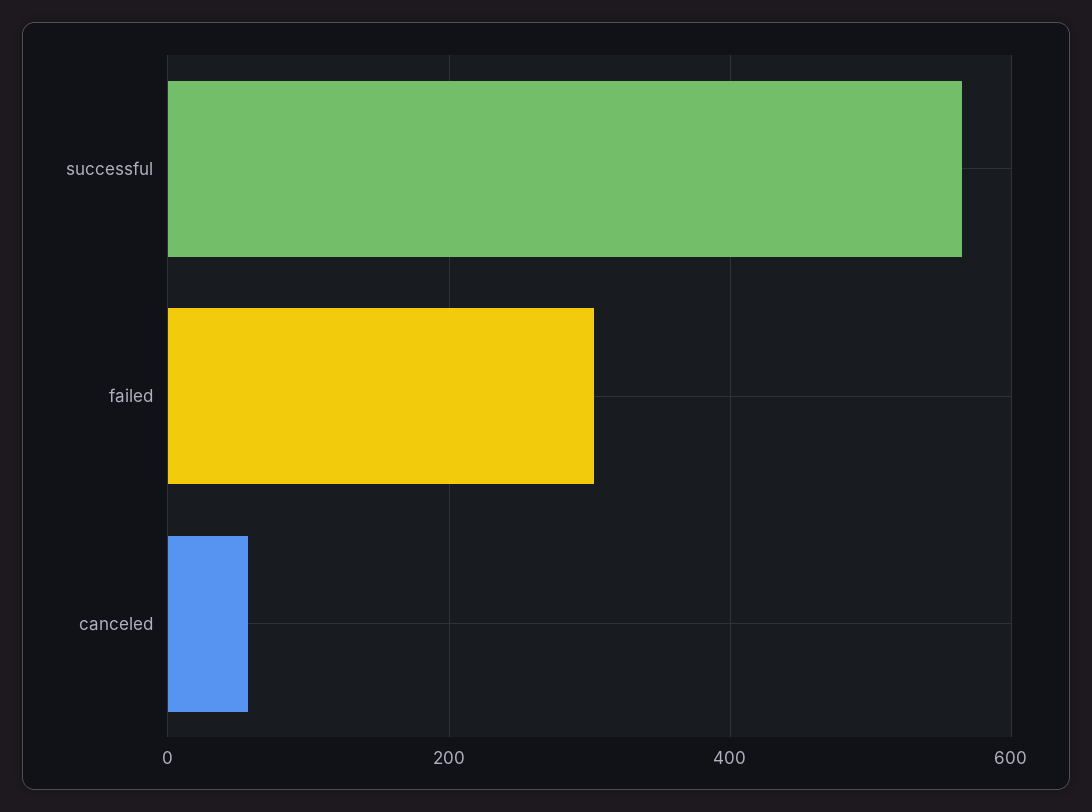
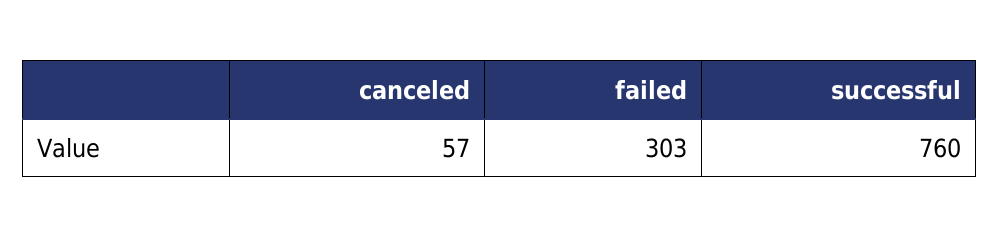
  {
-   "successful": 560,
+   "successful": 760,
    "failed": 303,
    "canceled": 57
  }

